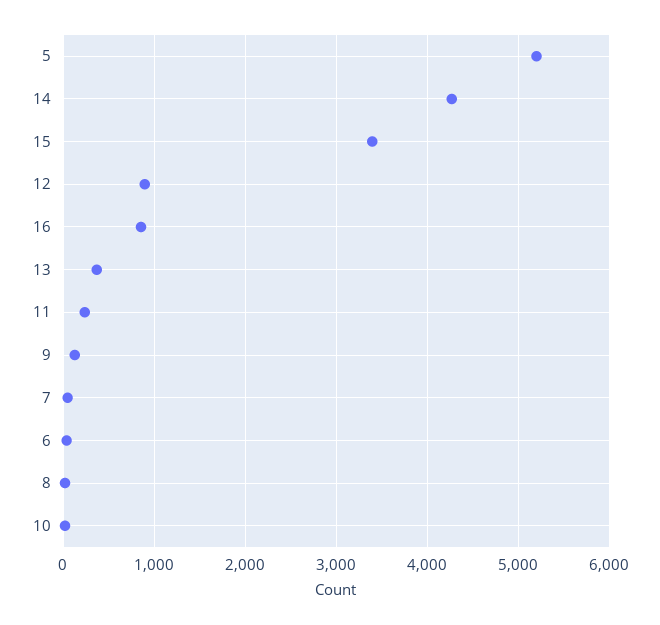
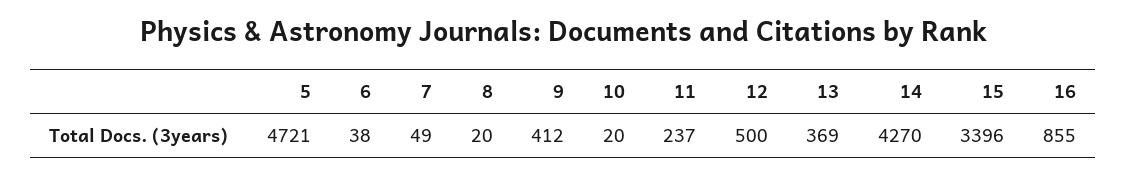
  {
-   "5": 5200,
+   "5": 4721,
    "14": 4270,
    "15": 3396,
-   "12": 900,
+   "12": 500,
    "16": 855,
    "13": 369,
    "11": 237,
-   "9": 100,
+   "9": 412,
    "7": 49,
    "6": 38,
    "8": 20,
    "10": 20
  }

